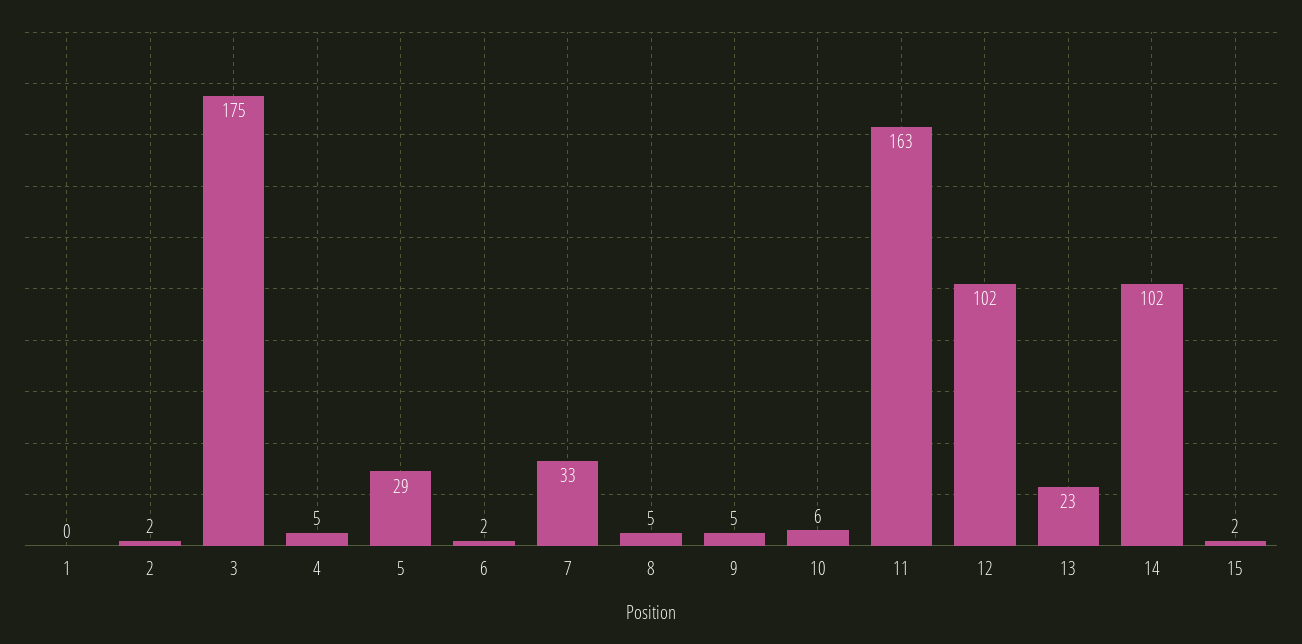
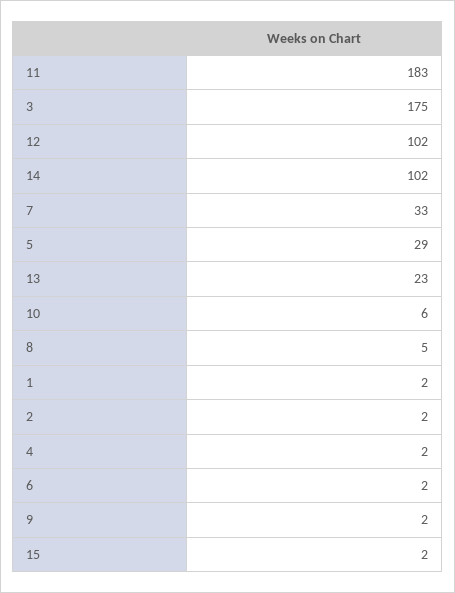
  {
-   "1": 0,
+   "1": 2,
    "2": 2,
    "3": 175,
-   "4": 5,
+   "4": 2,
    "5": 29,
    "6": 2,
    "7": 33,
    "8": 5,
-   "9": 5,
+   "9": 2,
    "10": 6,
-   "11": 163,
+   "11": 183,
    "12": 102,
    "13": 23,
    "14": 102,
    "15": 2
  }

